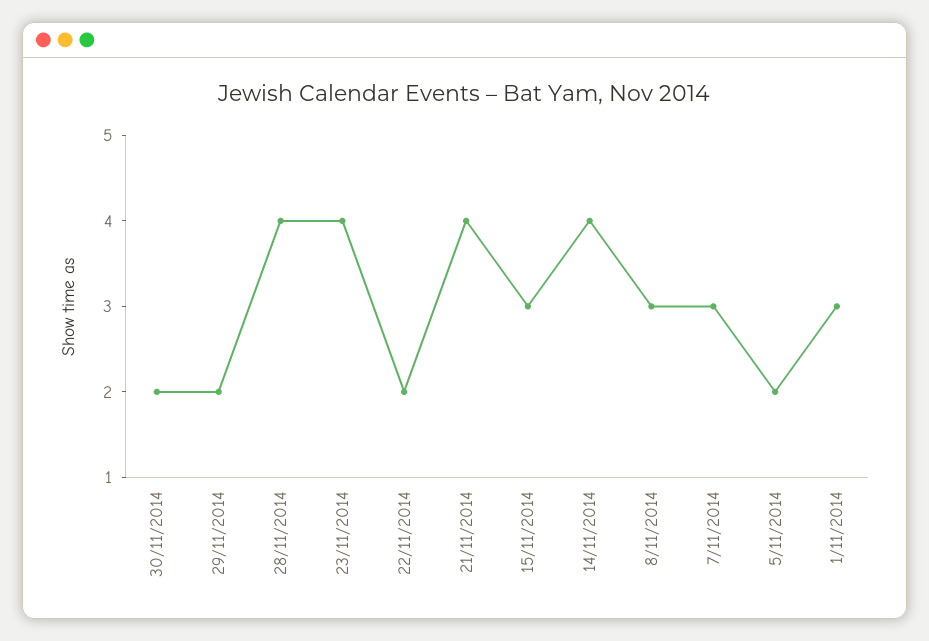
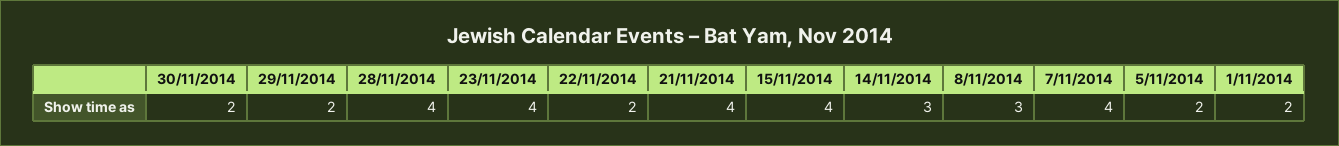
  {
    "30/11/2014": 2,
    "29/11/2014": 2,
    "28/11/2014": 4,
    "23/11/2014": 4,
    "22/11/2014": 2,
    "21/11/2014": 4,
-   "15/11/2014": 3,
+   "15/11/2014": 4,
-   "14/11/2014": 4,
+   "14/11/2014": 3,
    "8/11/2014": 3,
-   "7/11/2014": 3,
+   "7/11/2014": 4,
    "5/11/2014": 2,
-   "1/11/2014": 3
+   "1/11/2014": 2
  }

